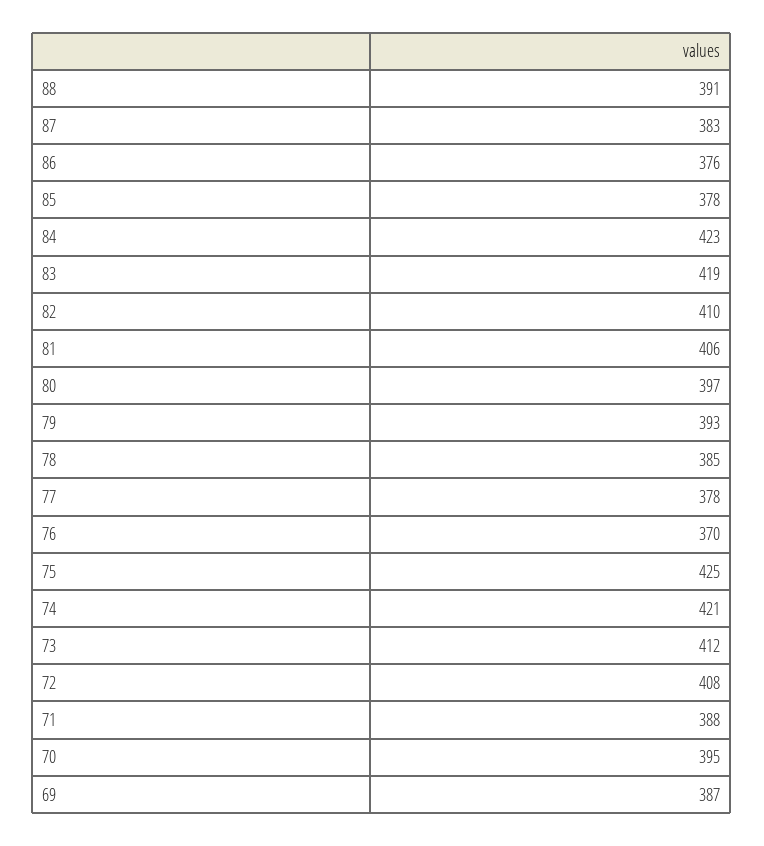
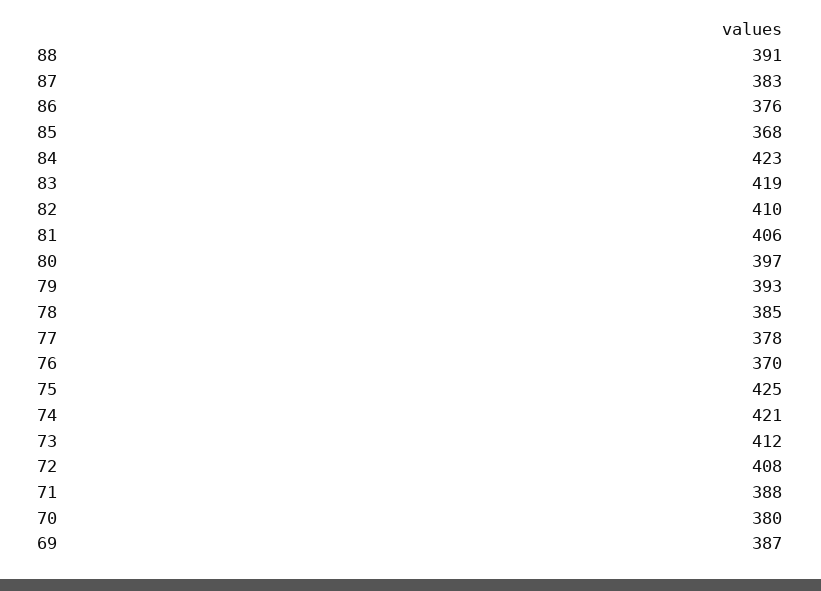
  {
    "88": 391,
    "87": 383,
    "86": 376,
-   "85": 378,
+   "85": 368,
    "84": 423,
    "83": 419,
    "82": 410,
    "81": 406,
    "80": 397,
    "79": 393,
    "78": 385,
    "77": 378,
    "76": 370,
    "75": 425,
    "74": 421,
    "73": 412,
    "72": 408,
    "71": 388,
-   "70": 395,
+   "70": 380,
    "69": 387
  }

